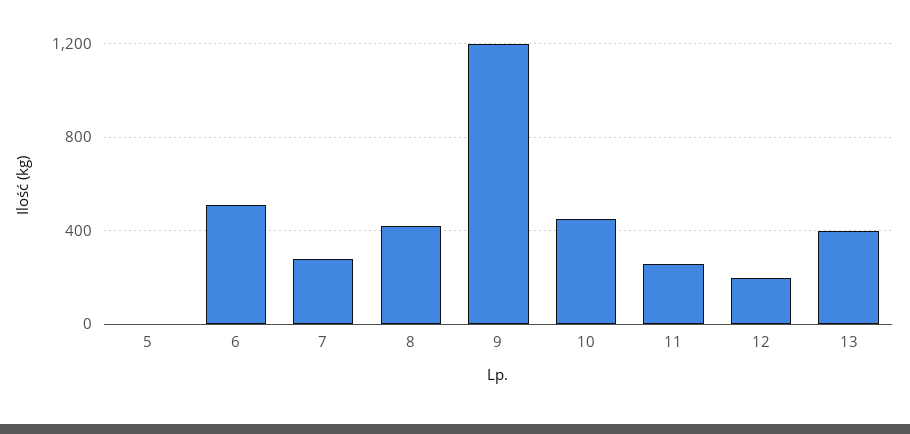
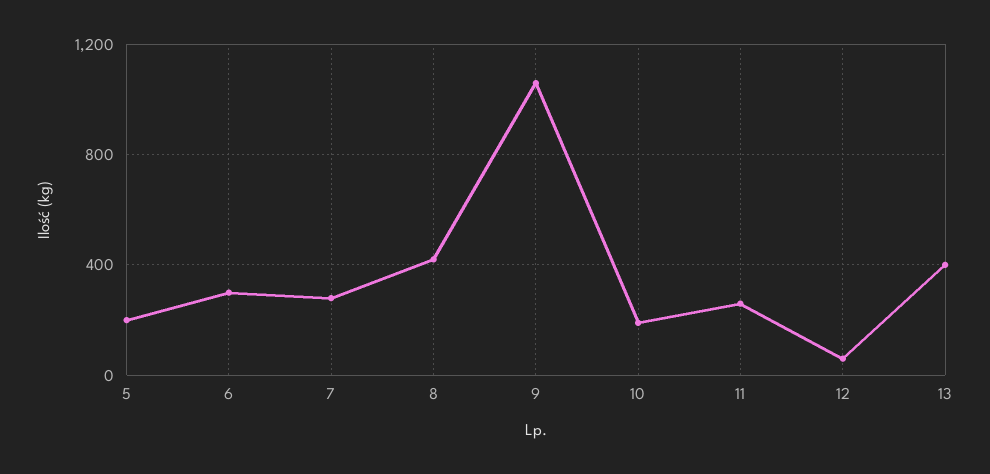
  {
-   "5": 0,
+   "5": 200,
-   "6": 500,
+   "6": 300,
    "7": 300,
    "8": 400,
-   "9": 1200,
+   "9": 1050,
-   "10": 450,
+   "10": 200,
    "11": 250,
-   "12": 200,
+   "12": 50,
    "13": 400
  }

